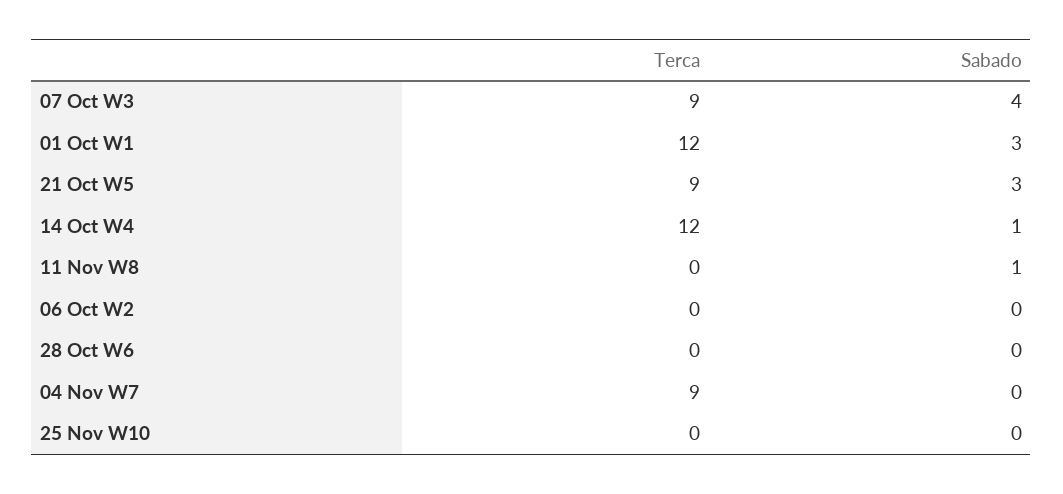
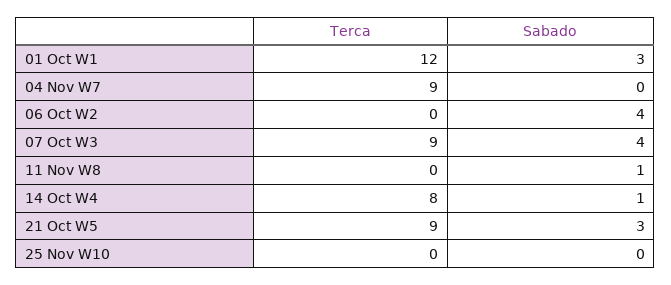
  {
    "Terca": {
      "07 Oct W3": 9,
      "01 Oct W1": 12,
      "21 Oct W5": 9,
-     "14 Oct W4": 12,
+     "14 Oct W4": 8,
      "11 Nov W8": 0,
      "06 Oct W2": 0,
-     "28 Oct W6": 0,
      "04 Nov W7": 9,
      "25 Nov W10": 0
    },
    "Sabado": {
      "07 Oct W3": 4,
      "01 Oct W1": 3,
      "21 Oct W5": 3,
      "14 Oct W4": 1,
      "11 Nov W8": 1,
-     "06 Oct W2": 0,
+     "06 Oct W2": 4,
-     "28 Oct W6": 0,
      "04 Nov W7": 0,
      "25 Nov W10": 0
    }
  }

